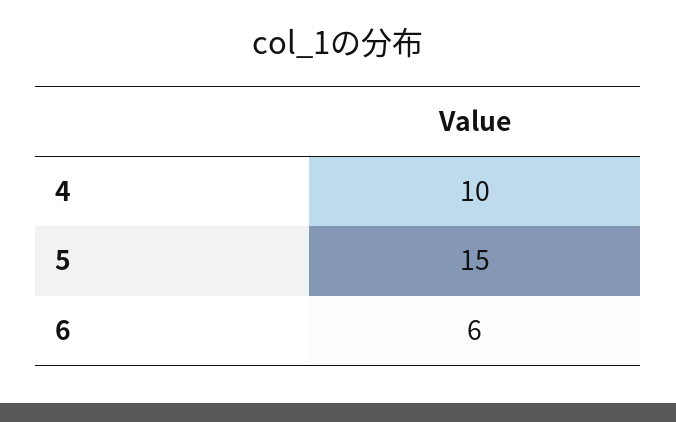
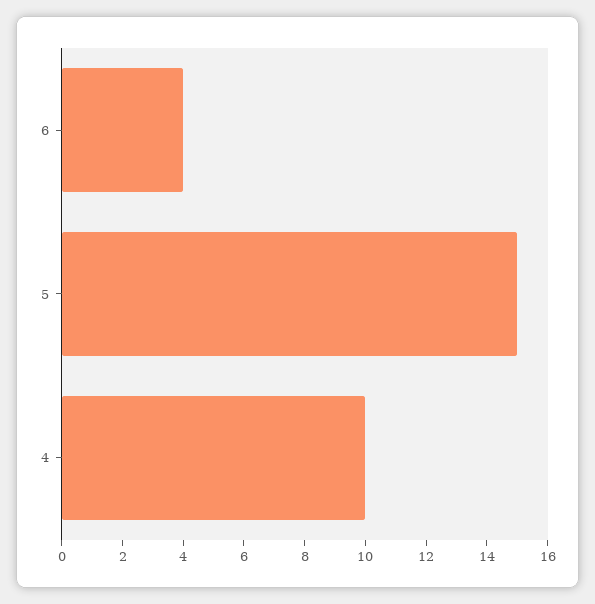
  {
    "4": 10,
    "5": 15,
-   "6": 6
+   "6": 4
  }

